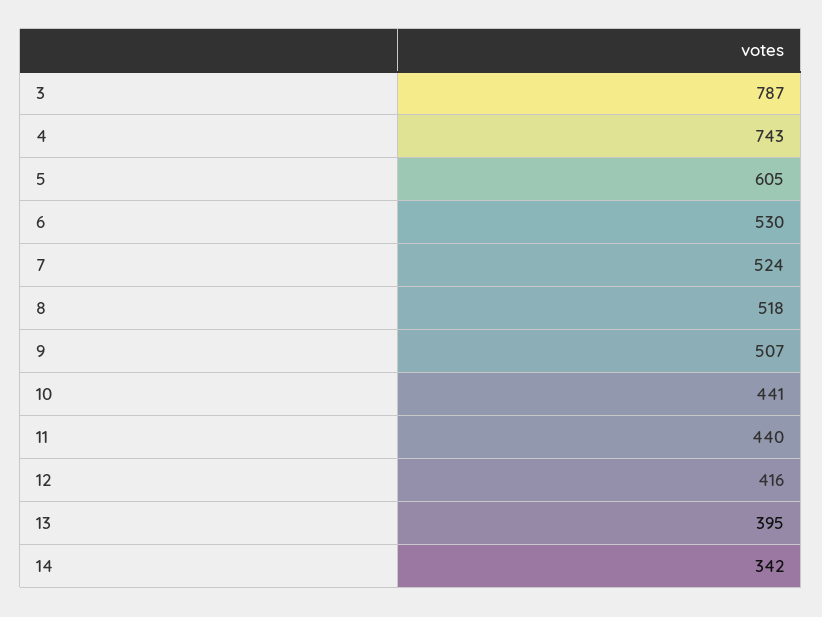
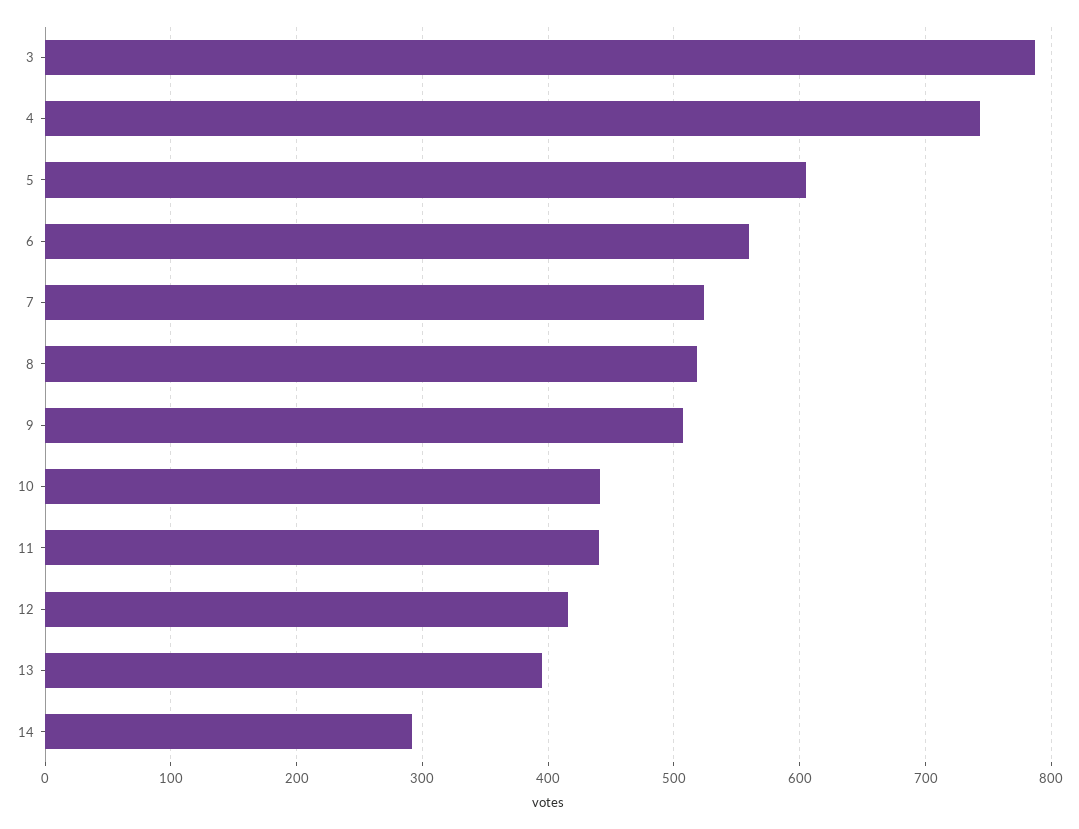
  {
    "3": 787,
    "4": 743,
    "5": 605,
-   "6": 530,
+   "6": 560,
    "7": 524,
    "8": 518,
    "9": 507,
    "10": 441,
    "11": 440,
    "12": 416,
    "13": 395,
-   "14": 342
+   "14": 290
  }

